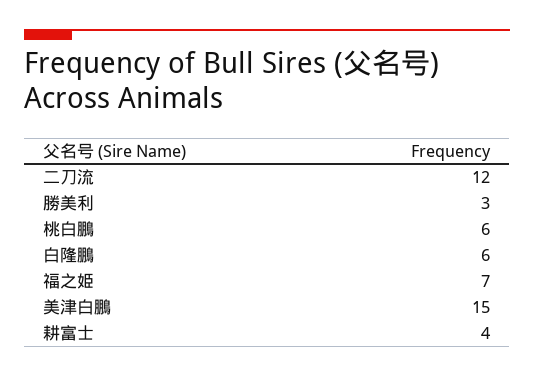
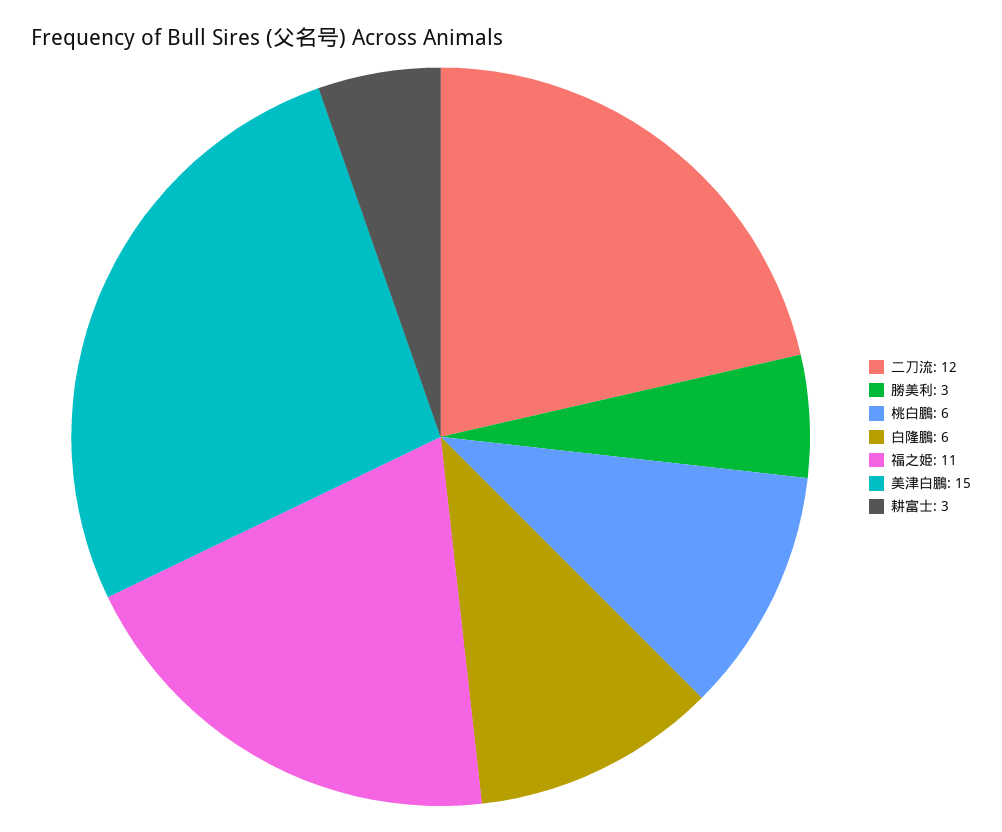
  {
    "二刀流": 12,
    "勝美利": 3,
    "桃白鵬": 6,
    "白隆鵬": 6,
-   "福之姫": 7,
+   "福之姫": 11,
    "美津白鵬": 15,
-   "耕富士": 4
+   "耕富士": 3
  }

